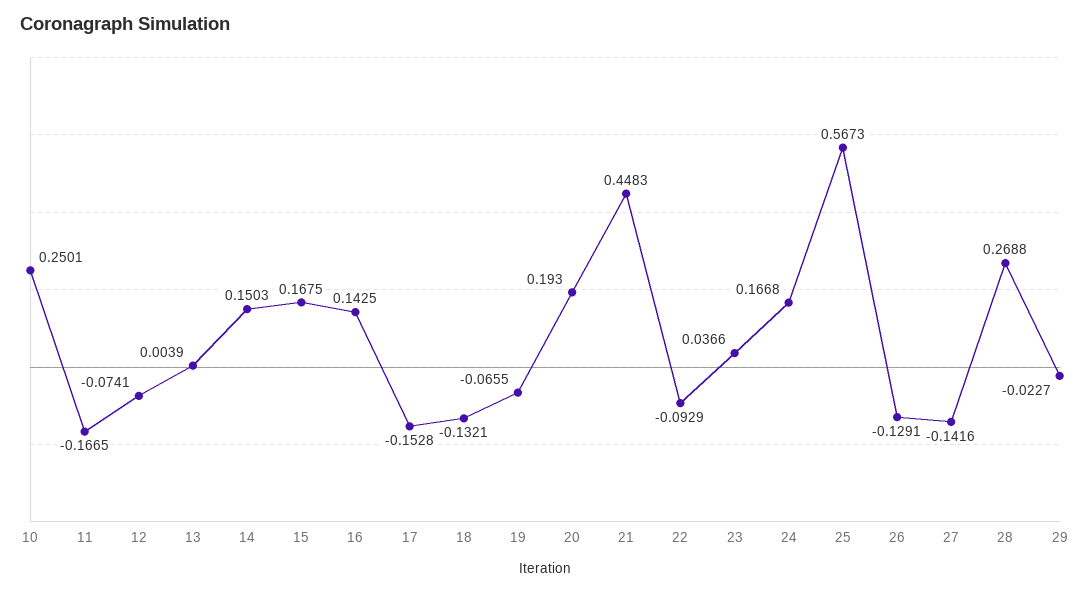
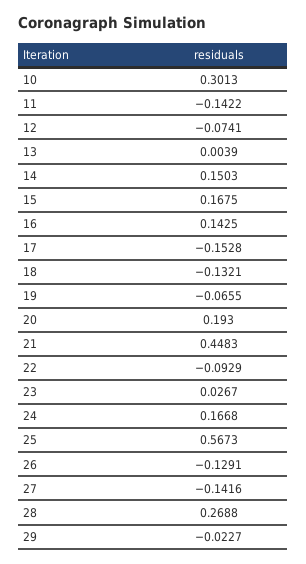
  {
-   "10": 0.2501,
+   "10": 0.3013,
-   "11": -0.1665,
+   "11": -0.1422,
    "12": -0.0741,
    "13": 0.0039,
    "14": 0.1503,
    "15": 0.1675,
    "16": 0.1425,
    "17": -0.1528,
    "18": -0.1321,
    "19": -0.0655,
    "20": 0.193,
    "21": 0.4483,
    "22": -0.0929,
-   "23": 0.0366,
+   "23": 0.0267,
    "24": 0.1668,
    "25": 0.5673,
    "26": -0.1291,
    "27": -0.1416,
    "28": 0.2688,
    "29": -0.0227
  }

